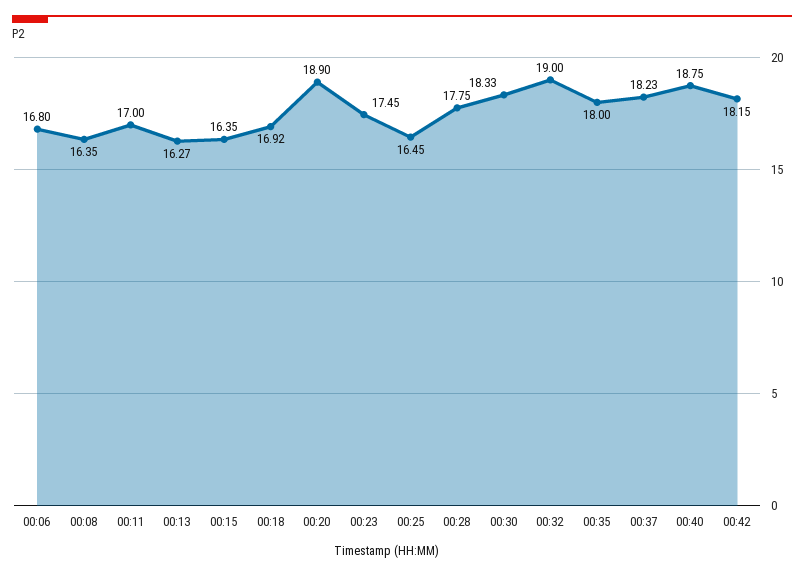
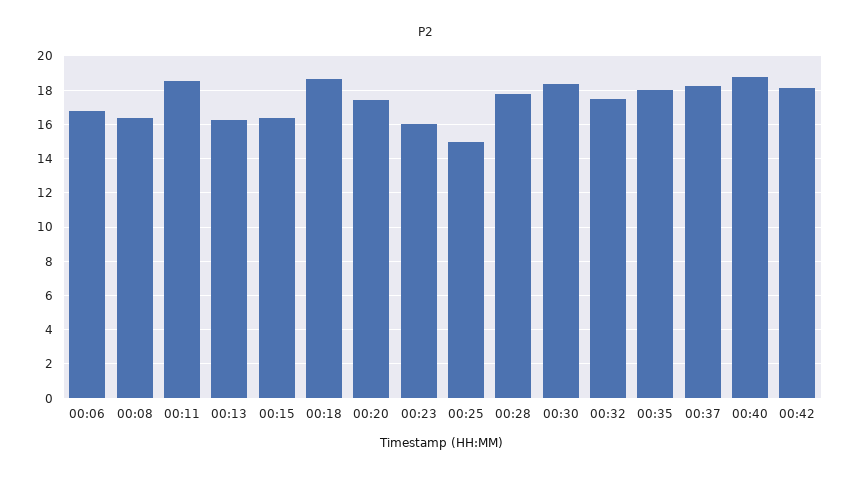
  {
    "00:06": 16.8,
    "00:08": 16.35,
-   "00:11": 17,
+   "00:11": 18.5,
    "00:13": 16.27,
    "00:15": 16.35,
-   "00:18": 16.92,
+   "00:18": 18.5,
-   "00:20": 18.9,
+   "00:20": 17.5,
-   "00:23": 17.45,
+   "00:23": 16,
-   "00:25": 16.45,
+   "00:25": 15,
    "00:28": 17.75,
    "00:30": 18.33,
-   "00:32": 19,
+   "00:32": 17.5,
    "00:35": 18,
    "00:37": 18.23,
    "00:40": 18.75,
    "00:42": 18.15
  }

